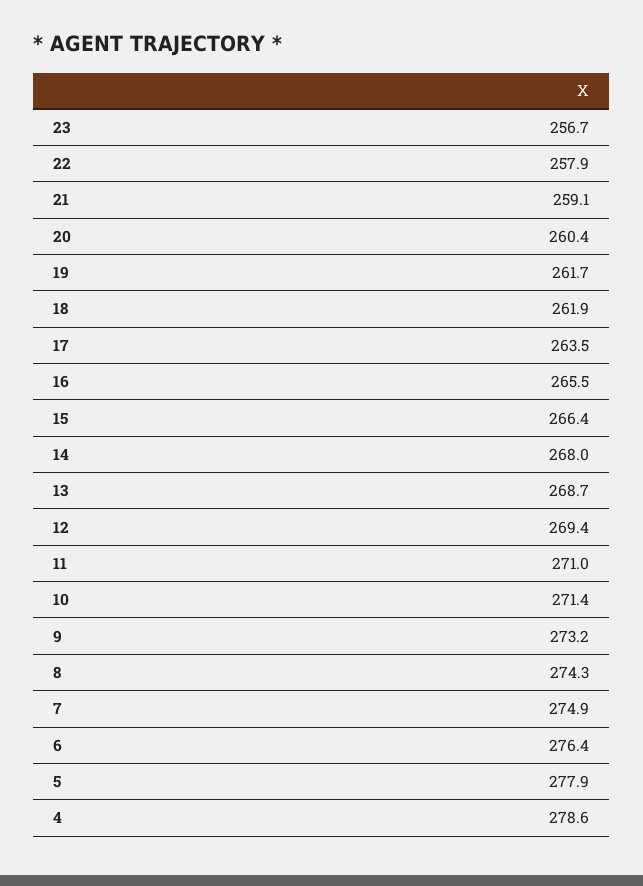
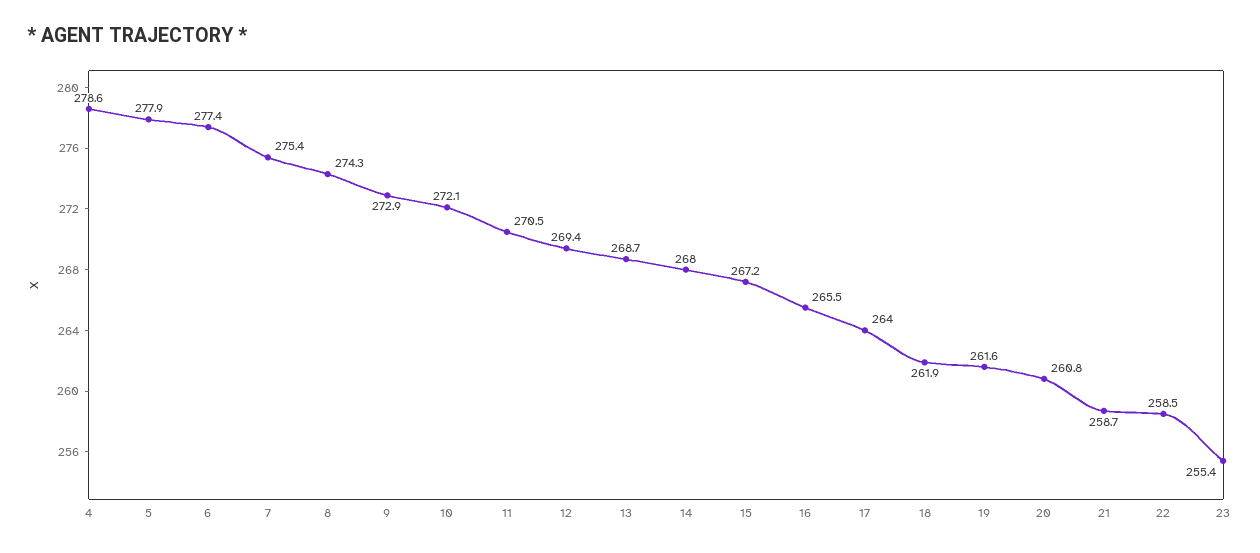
  {
-   "23": 256.7,
+   "23": 255.4,
-   "22": 257.9,
+   "22": 258.5,
-   "21": 259.1,
+   "21": 258.7,
-   "20": 260.4,
+   "20": 260.8,
-   "19": 261.7,
+   "19": 261.6,
    "18": 261.9,
-   "17": 263.5,
+   "17": 264,
    "16": 265.5,
-   "15": 266.4,
+   "15": 267.2,
    "14": 268,
    "13": 268.7,
    "12": 269.4,
-   "11": 271,
+   "11": 270.5,
-   "10": 271.4,
+   "10": 272.1,
-   "9": 273.2,
+   "9": 272.9,
    "8": 274.3,
-   "7": 274.9,
+   "7": 275.4,
-   "6": 276.4,
+   "6": 277.4,
    "5": 277.9,
    "4": 278.6
  }

